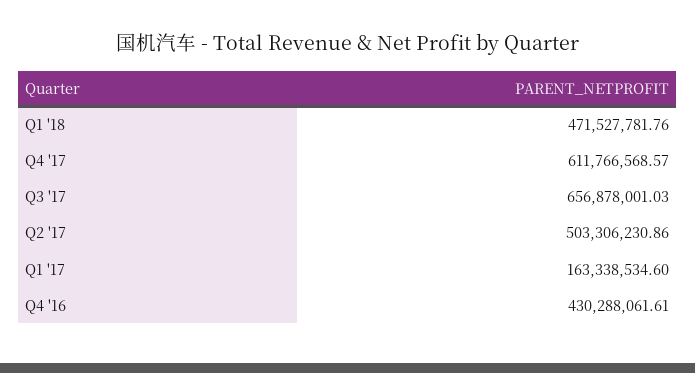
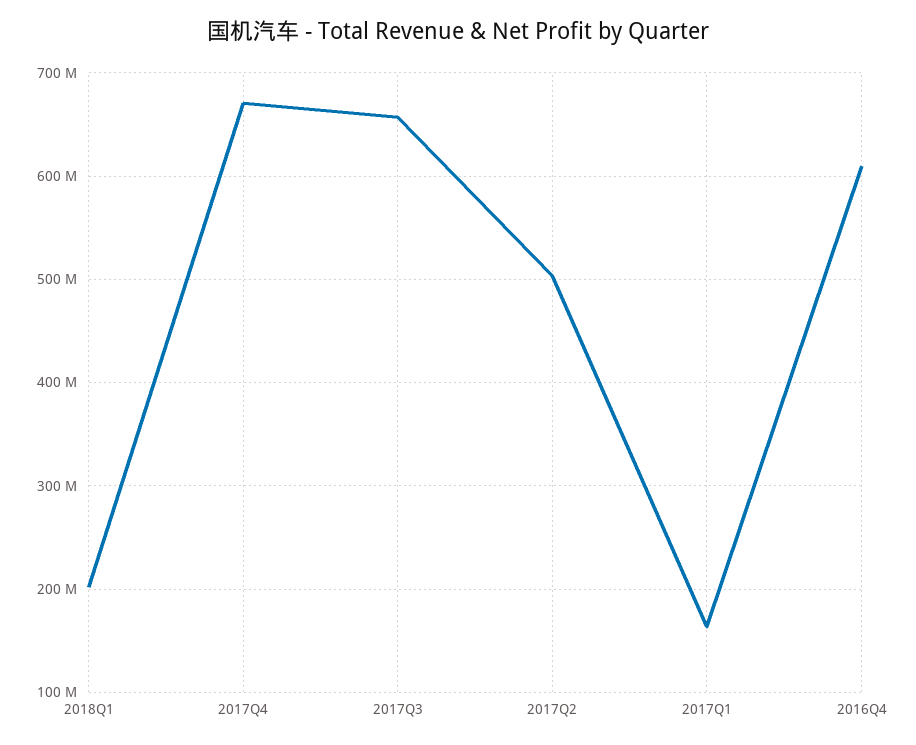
  {
-   "Q1 '18": 471527781.76,
+   "Q1 '18": 200000000,
-   "Q4 '17": 611766568.57,
+   "Q4 '17": 670000000,
    "Q3 '17": 656878001.03,
    "Q2 '17": 503306230.86,
    "Q1 '17": 163338534.6,
-   "Q4 '16": 430288061.61
+   "Q4 '16": 610000000
  }

